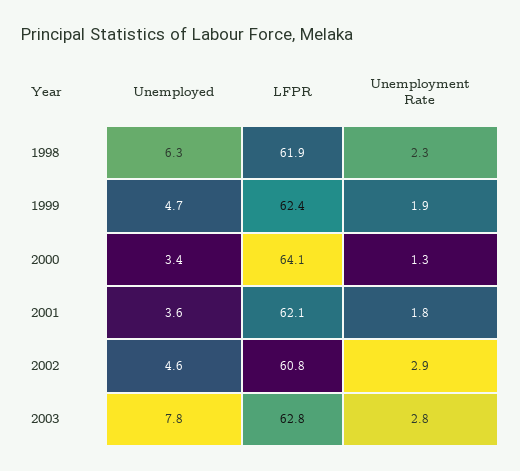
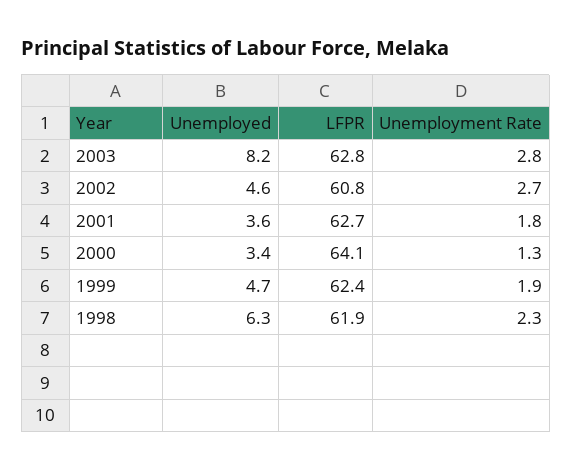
  {
    "Unemployed": {
      "1998": 6.3,
      "1999": 4.7,
      "2000": 3.4,
      "2001": 3.6,
      "2002": 4.6,
-     "2003": 7.8
+     "2003": 8.2
    },
    "LFPR": {
      "1998": 61.9,
      "1999": 62.4,
      "2000": 64.1,
-     "2001": 62.1,
+     "2001": 62.7,
      "2002": 60.8,
      "2003": 62.8
    },
    "Unemployment Rate": {
      "1998": 2.3,
      "1999": 1.9,
      "2000": 1.3,
      "2001": 1.8,
-     "2002": 2.9,
+     "2002": 2.7,
      "2003": 2.8
    }
  }

